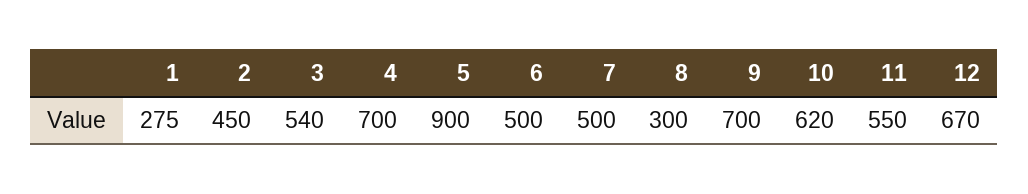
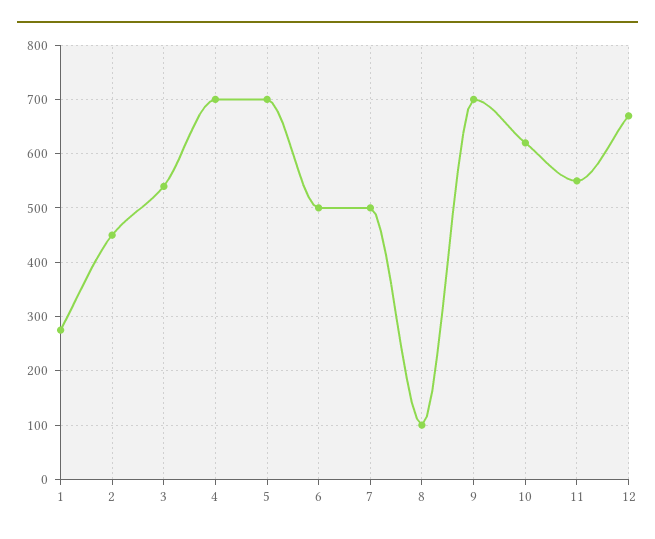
  {
    "1": 275,
    "2": 450,
    "3": 540,
    "4": 700,
-   "5": 900,
+   "5": 700,
    "6": 500,
    "7": 500,
-   "8": 300,
+   "8": 100,
    "9": 700,
    "10": 620,
    "11": 550,
    "12": 670
  }

